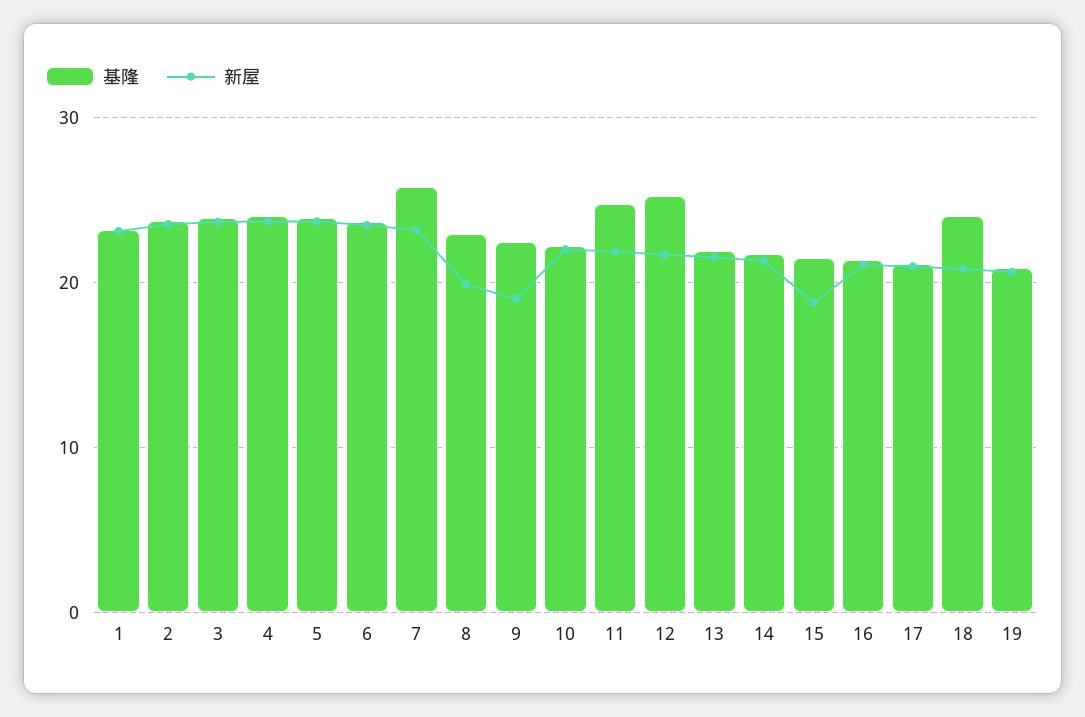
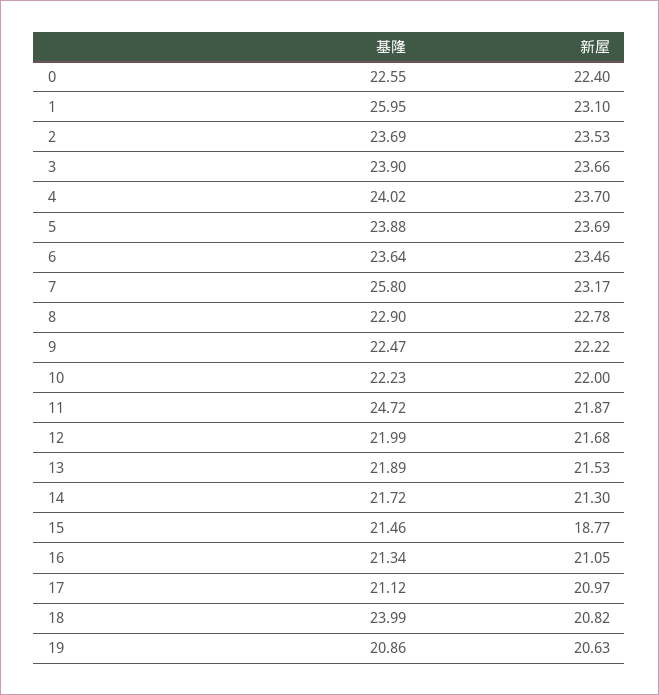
  {
    "基隆": {
-     "1": 23,
+     "1": 25.95,
      "2": 23.69,
      "3": 23.9,
      "4": 24.02,
      "5": 23.88,
      "6": 23.64,
      "7": 25.8,
      "8": 22.9,
      "9": 22.47,
      "10": 22.23,
      "11": 24.72,
-     "12": 25,
+     "12": 21.99,
      "13": 21.89,
      "14": 21.72,
      "15": 21.46,
      "16": 21.34,
      "17": 21.12,
      "18": 23.99,
-     "19": 20.86
+     "19": 20.86,
+     "0": 22.55
    },
    "新屋": {
      "1": 23.1,
      "2": 23.53,
      "3": 23.66,
      "4": 23.7,
      "5": 23.69,
      "6": 23.46,
      "7": 23.17,
-     "8": 20,
+     "8": 22.78,
-     "9": 19,
+     "9": 22.22,
      "10": 22,
      "11": 21.87,
      "12": 21.68,
      "13": 21.53,
      "14": 21.3,
      "15": 18.77,
      "16": 21.05,
      "17": 20.97,
      "18": 20.82,
-     "19": 20.63
+     "19": 20.63,
+     "0": 22.4
    }
  }

